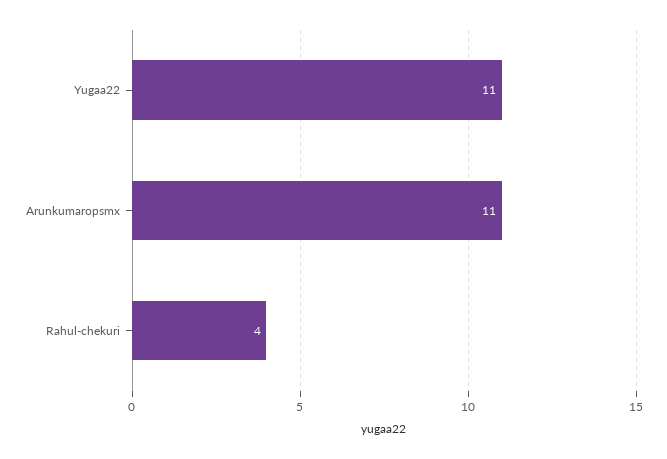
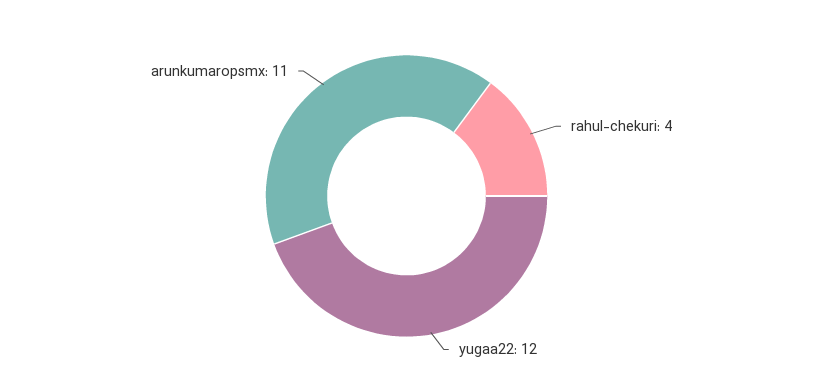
  {
-   "Yugaa22": 11,
+   "Yugaa22": 12,
    "Arunkumaropsmx": 11,
    "Rahul-chekuri": 4
  }

